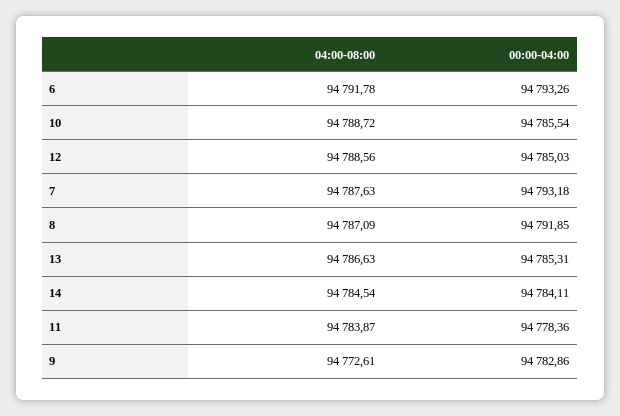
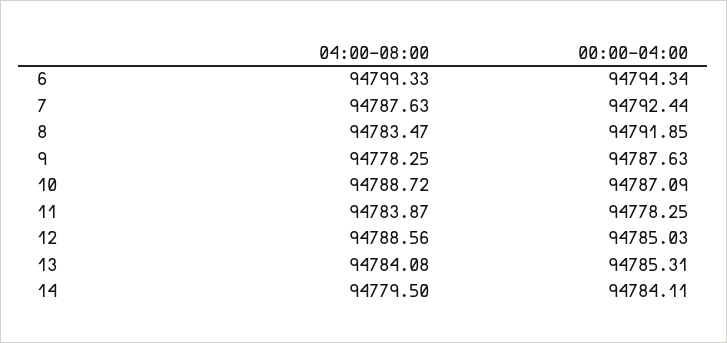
  {
    "04:00-08:00": {
-     "6": 94791.78,
+     "6": 94799.33,
      "10": 94788.72,
      "12": 94788.56,
      "7": 94787.63,
-     "8": 94787.09,
+     "8": 94783.47,
-     "13": 94786.63,
+     "13": 94784.08,
-     "14": 94784.54,
+     "14": 94779.5,
      "11": 94783.87,
-     "9": 94772.61
+     "9": 94778.25
    },
    "00:00-04:00": {
-     "6": 94793.26,
+     "6": 94794.34,
-     "10": 94785.54,
+     "10": 94787.09,
      "12": 94785.03,
-     "7": 94793.18,
+     "7": 94792.44,
      "8": 94791.85,
      "13": 94785.31,
      "14": 94784.11,
-     "11": 94778.36,
+     "11": 94778.25,
-     "9": 94782.86
+     "9": 94787.63
    }
  }

